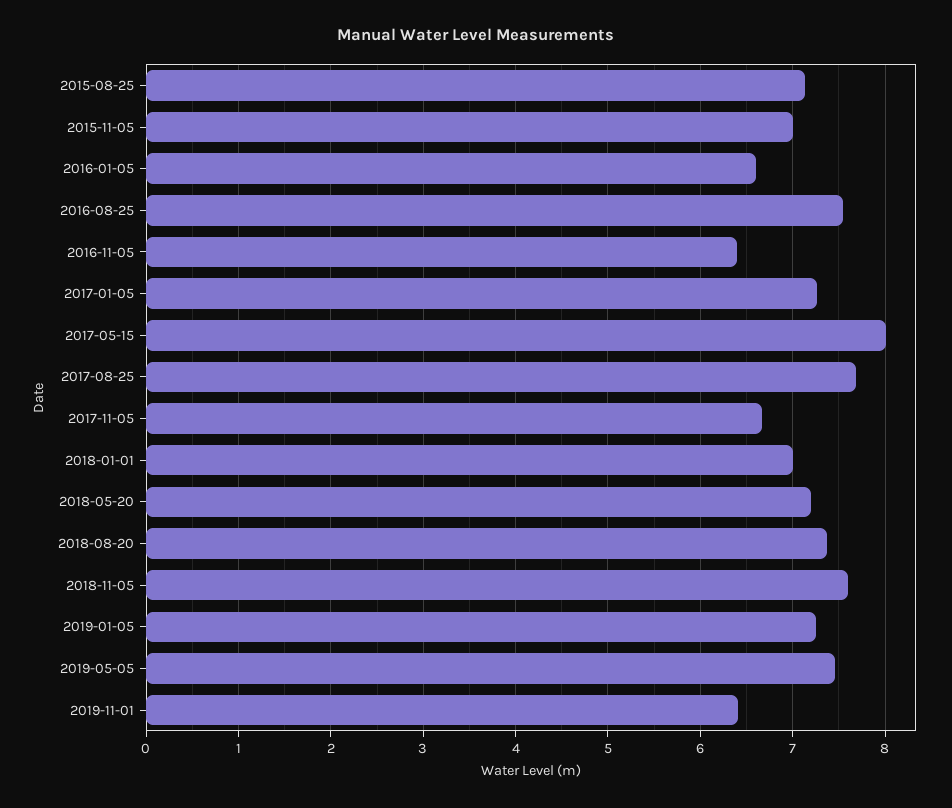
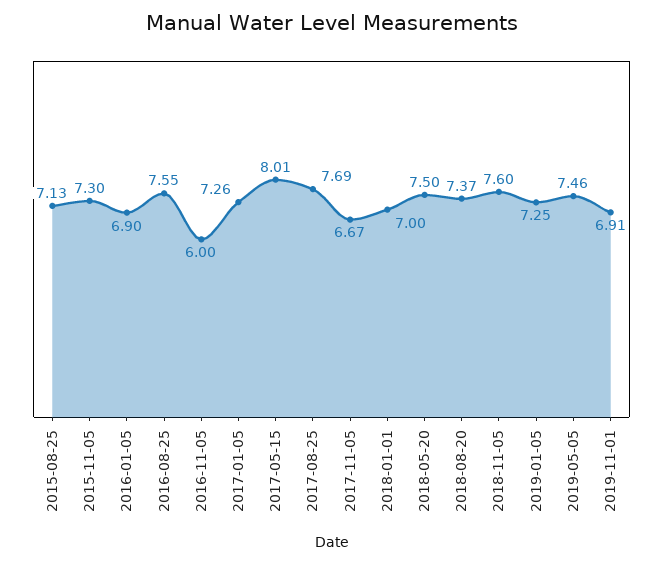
  {
    "2015-08-25": 7.13,
-   "2015-11-05": 7,
+   "2015-11-05": 7.3,
-   "2016-01-05": 6.6,
+   "2016-01-05": 6.9,
    "2016-08-25": 7.55,
-   "2016-11-05": 6.4,
+   "2016-11-05": 6,
    "2017-01-05": 7.26,
    "2017-05-15": 8.01,
    "2017-08-25": 7.69,
    "2017-11-05": 6.67,
    "2018-01-01": 7,
-   "2018-05-20": 7.2,
+   "2018-05-20": 7.5,
    "2018-08-20": 7.37,
    "2018-11-05": 7.6,
    "2019-01-05": 7.25,
    "2019-05-05": 7.46,
-   "2019-11-01": 6.4
+   "2019-11-01": 6.91
  }

